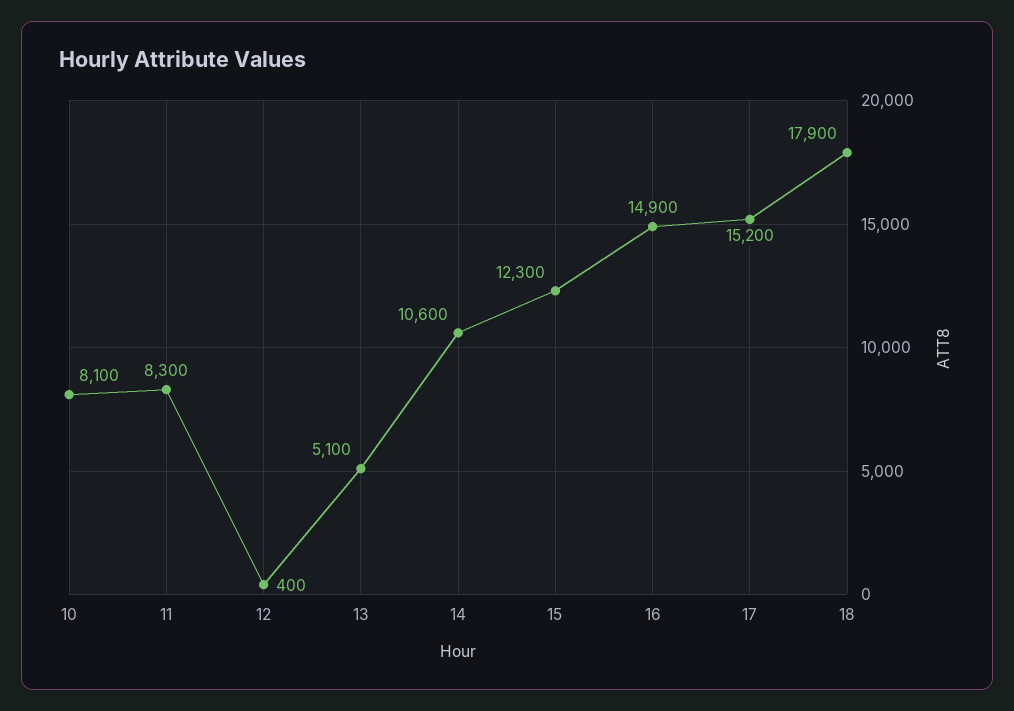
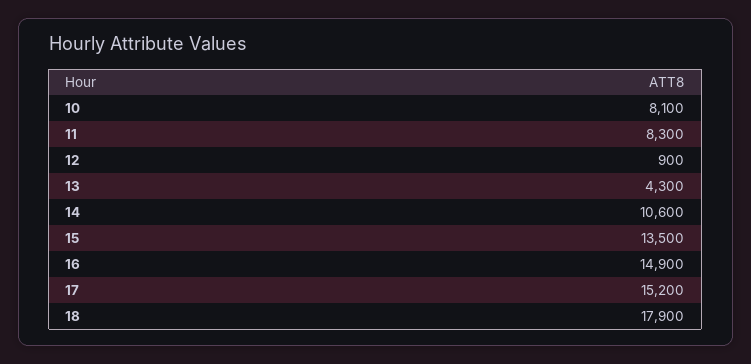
  {
    "10": 8100,
    "11": 8300,
-   "12": 400,
+   "12": 900,
-   "13": 5100,
+   "13": 4300,
    "14": 10600,
-   "15": 12300,
+   "15": 13500,
    "16": 14900,
    "17": 15200,
    "18": 17900
  }

